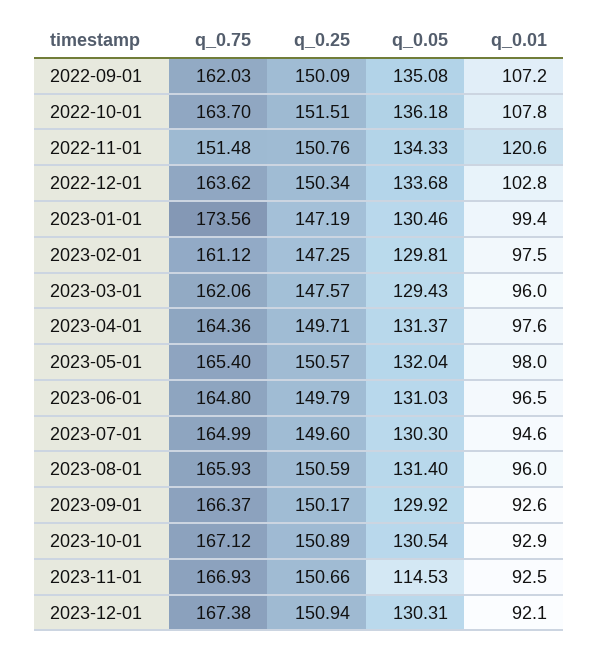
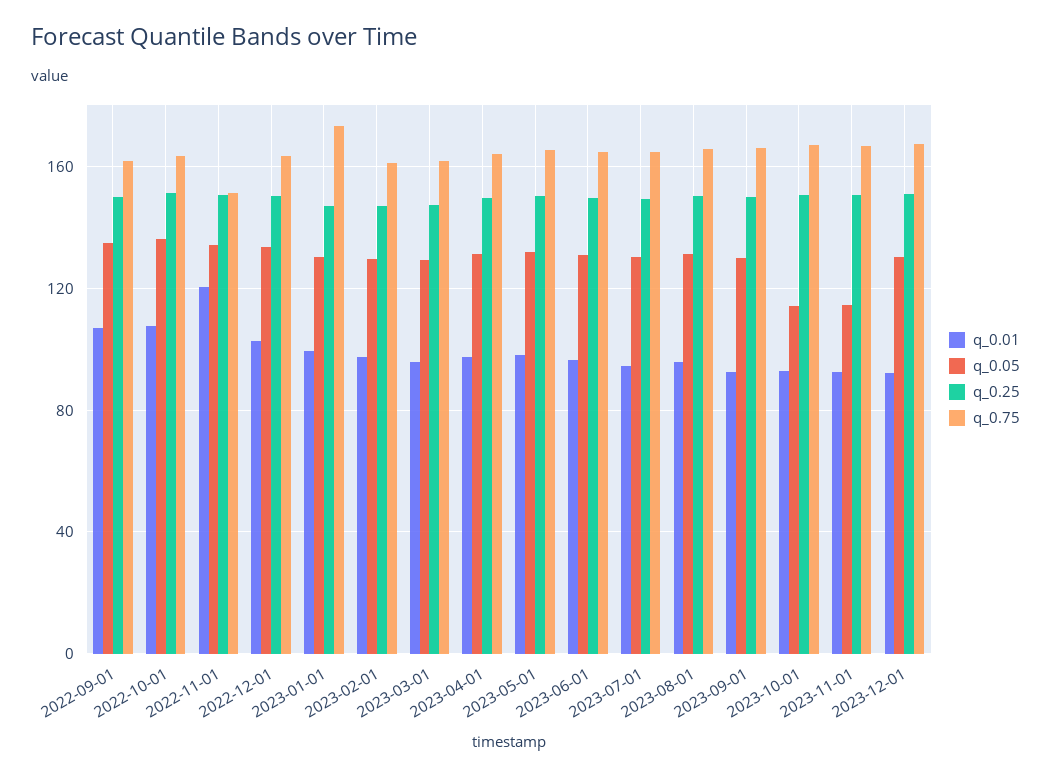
  {
    "q_0.75": {
      "2022-09-01": 162.03,
      "2022-10-01": 163.7,
      "2022-11-01": 151.48,
      "2022-12-01": 163.62,
      "2023-01-01": 173.56,
      "2023-02-01": 161.12,
      "2023-03-01": 162.06,
      "2023-04-01": 164.36,
      "2023-05-01": 165.4,
      "2023-06-01": 164.8,
      "2023-07-01": 164.99,
      "2023-08-01": 165.93,
      "2023-09-01": 166.37,
      "2023-10-01": 167.12,
      "2023-11-01": 166.93,
      "2023-12-01": 167.38
    },
    "q_0.25": {
      "2022-09-01": 150.09,
      "2022-10-01": 151.51,
      "2022-11-01": 150.76,
      "2022-12-01": 150.34,
      "2023-01-01": 147.19,
      "2023-02-01": 147.25,
      "2023-03-01": 147.57,
      "2023-04-01": 149.71,
      "2023-05-01": 150.57,
      "2023-06-01": 149.79,
      "2023-07-01": 149.6,
      "2023-08-01": 150.59,
      "2023-09-01": 150.17,
      "2023-10-01": 150.89,
      "2023-11-01": 150.66,
      "2023-12-01": 150.94
    },
    "q_0.05": {
      "2022-09-01": 135.08,
      "2022-10-01": 136.18,
      "2022-11-01": 134.33,
      "2022-12-01": 133.68,
      "2023-01-01": 130.46,
      "2023-02-01": 129.81,
      "2023-03-01": 129.43,
      "2023-04-01": 131.37,
      "2023-05-01": 132.04,
      "2023-06-01": 131.03,
      "2023-07-01": 130.3,
      "2023-08-01": 131.4,
      "2023-09-01": 129.92,
-     "2023-10-01": 130.54,
+     "2023-10-01": 115,
      "2023-11-01": 114.53,
      "2023-12-01": 130.31
    },
    "q_0.01": {
      "2022-09-01": 107.2,
      "2022-10-01": 107.8,
      "2022-11-01": 120.6,
      "2022-12-01": 102.8,
      "2023-01-01": 99.4,
      "2023-02-01": 97.5,
      "2023-03-01": 96,
      "2023-04-01": 97.6,
      "2023-05-01": 98,
      "2023-06-01": 96.5,
      "2023-07-01": 94.6,
      "2023-08-01": 96,
      "2023-09-01": 92.6,
      "2023-10-01": 92.9,
      "2023-11-01": 92.5,
      "2023-12-01": 92.1
    }
  }

